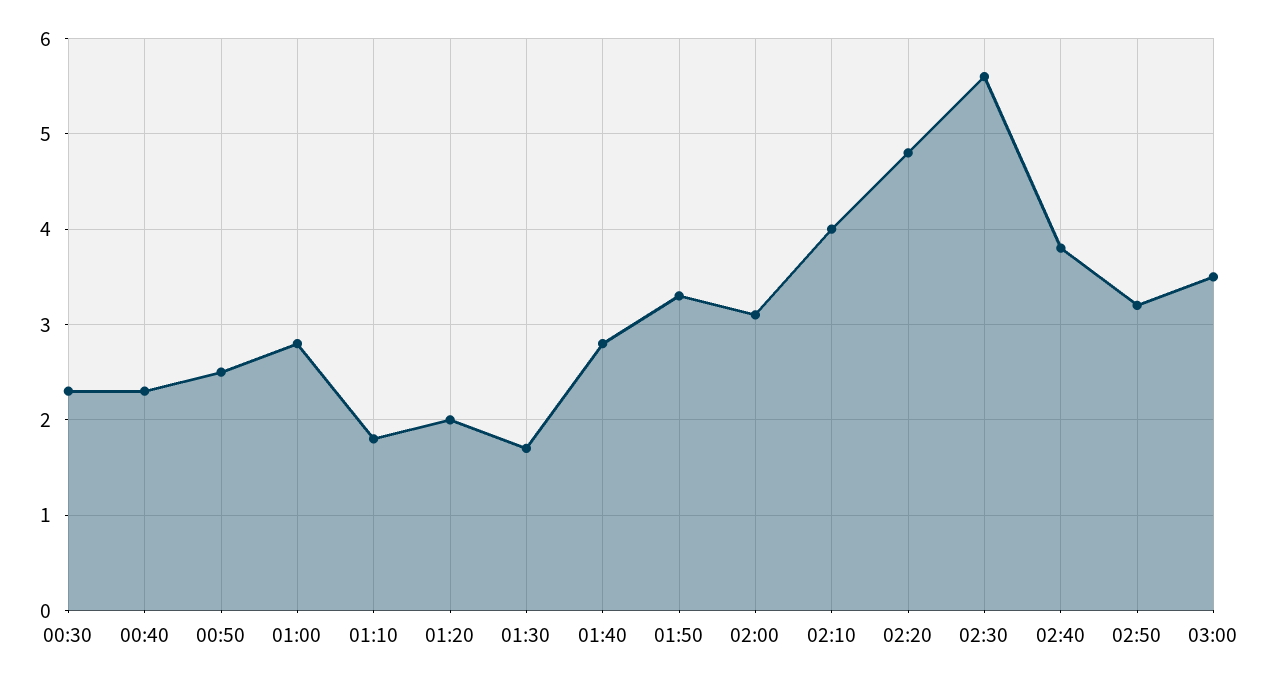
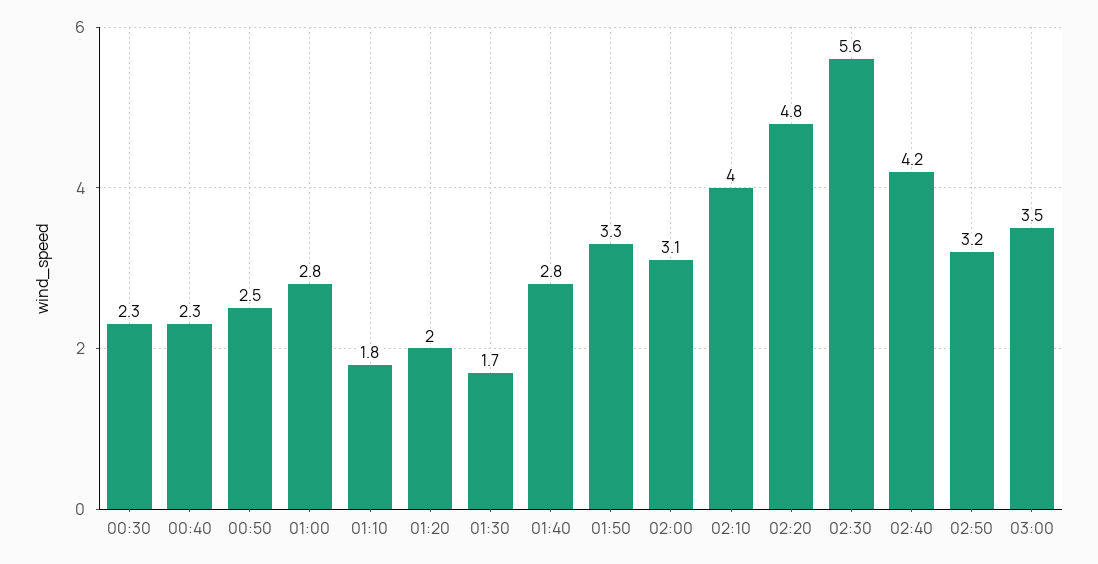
  {
    "00:30": 2.3,
    "00:40": 2.3,
    "00:50": 2.5,
    "01:00": 2.8,
    "01:10": 1.8,
    "01:20": 2,
    "01:30": 1.7,
    "01:40": 2.8,
    "01:50": 3.3,
    "02:00": 3.1,
    "02:10": 4,
    "02:20": 4.8,
    "02:30": 5.6,
-   "02:40": 3.8,
+   "02:40": 4.2,
    "02:50": 3.2,
    "03:00": 3.5
  }

